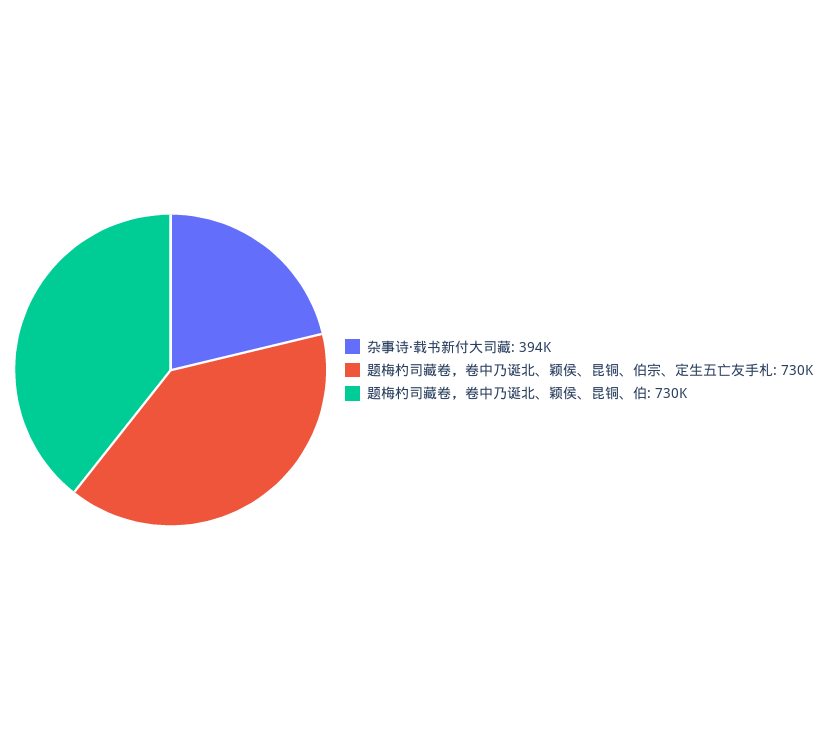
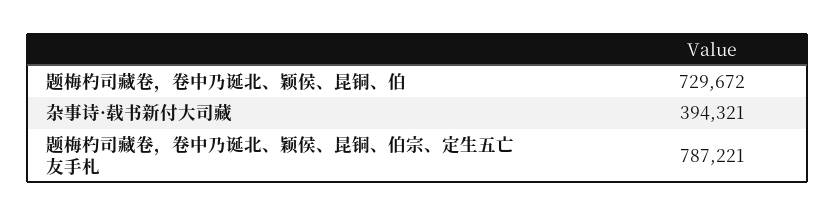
  {
    "杂事诗·载书新付大司藏": 394321,
-   "题梅杓司藏卷，卷中乃诞北、颖侯、昆铜、伯宗、定生五亡友手札": 730000,
+   "题梅杓司藏卷，卷中乃诞北、颖侯、昆铜、伯宗、定生五亡友手札": 787221,
    "题梅杓司藏卷，卷中乃诞北、颖侯、昆铜、伯": 729672
  }

